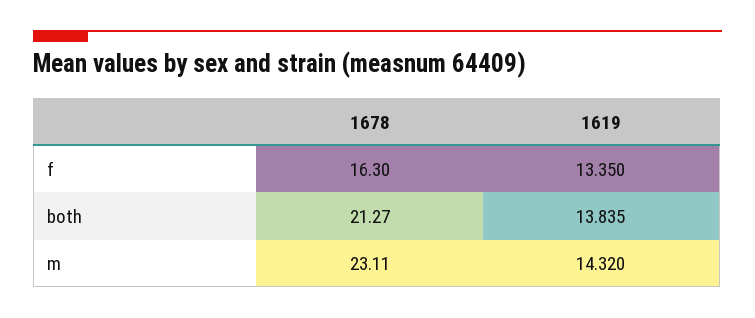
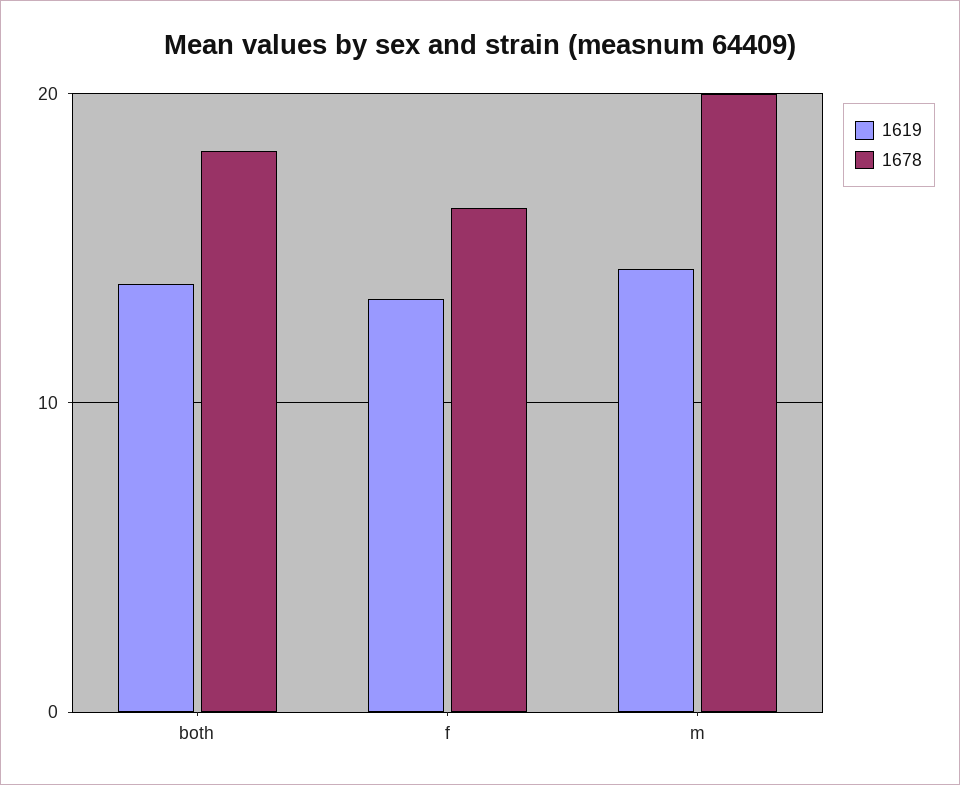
  {
    "1678": {
      "f": 16.3,
-     "both": 21.27,
+     "both": 18,
-     "m": 23.11
+     "m": 20
    },
    "1619": {
      "f": 13.35,
      "both": 13.835,
      "m": 14.32
    }
  }

